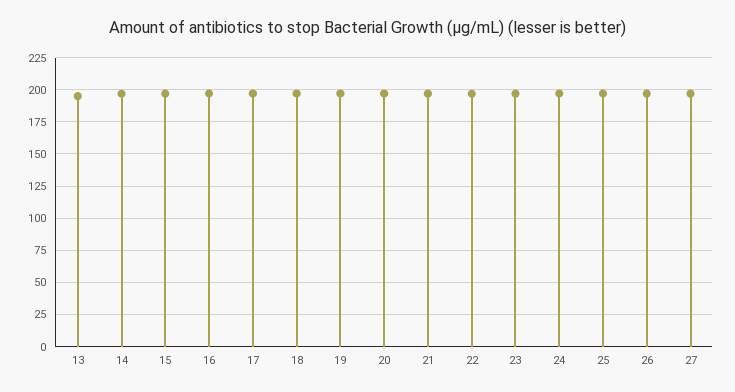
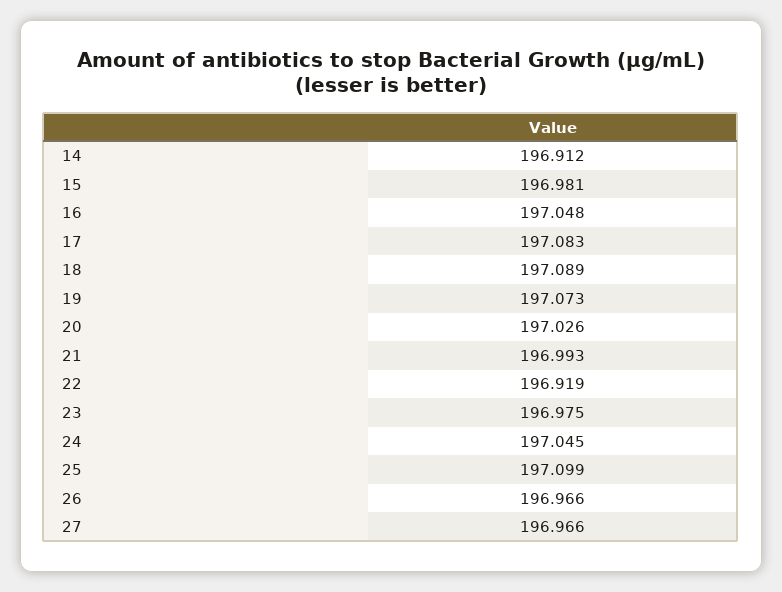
  {
-   "13": 195,
    "14": 196.912,
    "15": 196.981,
    "16": 197.048,
    "17": 197.083,
    "18": 197.089,
    "19": 197.073,
    "20": 197.026,
    "21": 196.993,
    "22": 196.919,
    "23": 196.975,
    "24": 197.045,
    "25": 197.099,
    "26": 196.966,
    "27": 196.966
  }

